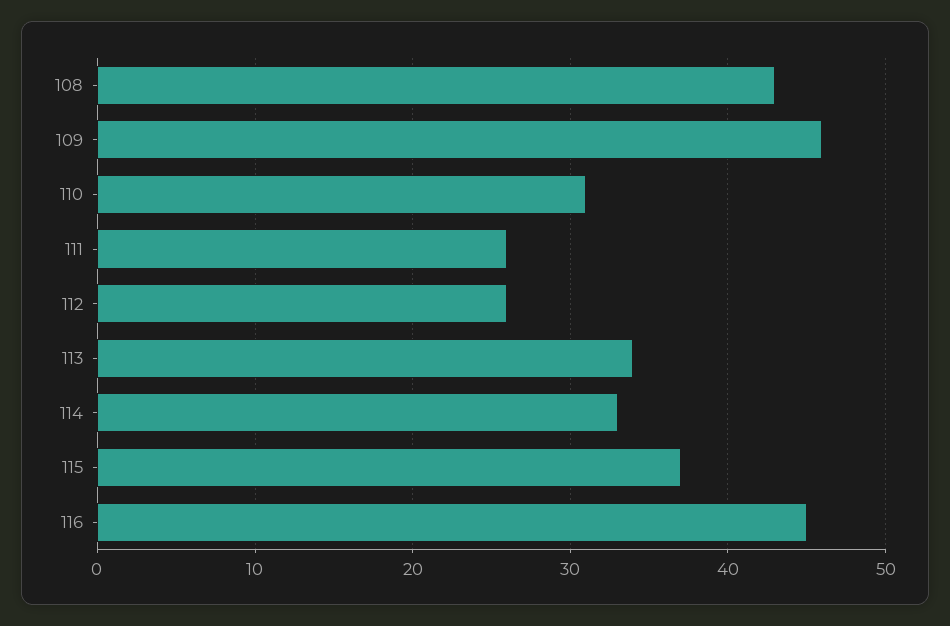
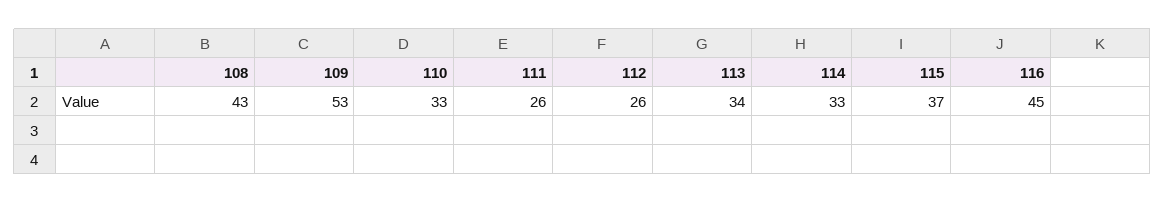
  {
    "108": 43,
-   "109": 46,
+   "109": 53,
-   "110": 31,
+   "110": 33,
    "111": 26,
    "112": 26,
    "113": 34,
    "114": 33,
    "115": 37,
    "116": 45
  }

